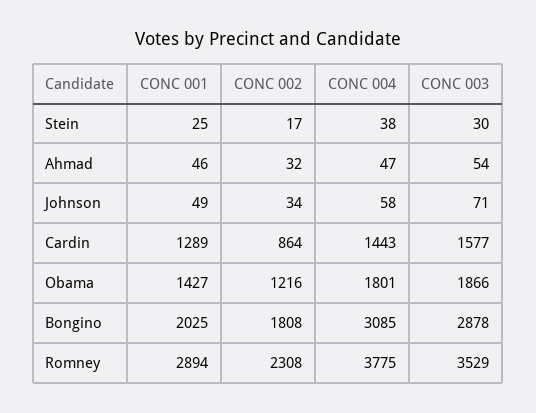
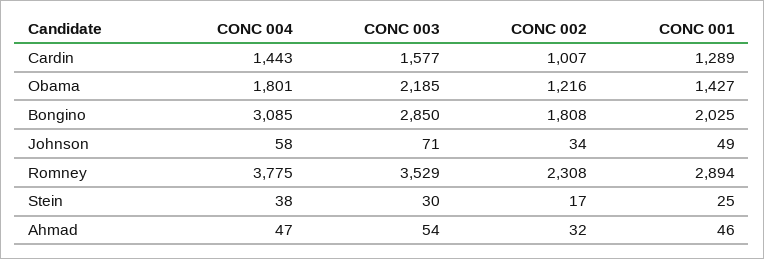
  {
    "CONC 001": {
      "Stein": 25,
      "Ahmad": 46,
      "Johnson": 49,
      "Cardin": 1289,
      "Obama": 1427,
      "Bongino": 2025,
      "Romney": 2894
    },
    "CONC 002": {
      "Stein": 17,
      "Ahmad": 32,
      "Johnson": 34,
-     "Cardin": 864,
+     "Cardin": 1007,
      "Obama": 1216,
      "Bongino": 1808,
      "Romney": 2308
    },
    "CONC 004": {
      "Stein": 38,
      "Ahmad": 47,
      "Johnson": 58,
      "Cardin": 1443,
      "Obama": 1801,
      "Bongino": 3085,
      "Romney": 3775
    },
    "CONC 003": {
      "Stein": 30,
      "Ahmad": 54,
      "Johnson": 71,
      "Cardin": 1577,
-     "Obama": 1866,
+     "Obama": 2185,
-     "Bongino": 2878,
+     "Bongino": 2850,
      "Romney": 3529
    }
  }

